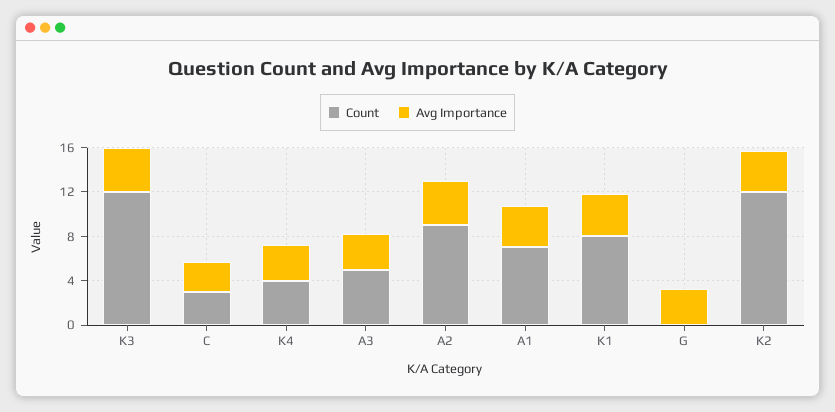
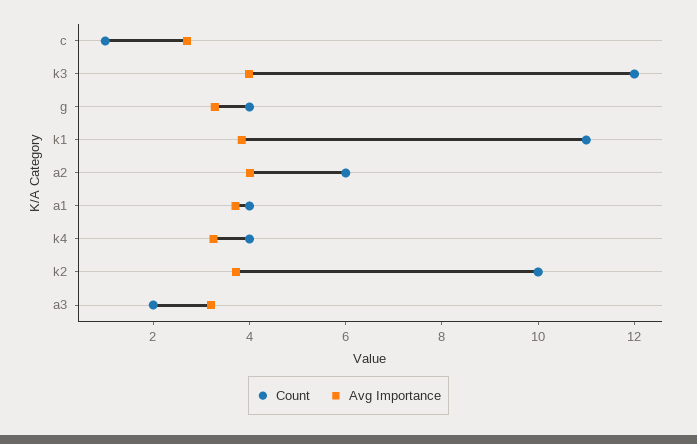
  {
    "Count": {
      "K3": 12,
-     "C": 3,
+     "C": 1,
      "K4": 4,
-     "A3": 5,
+     "A3": 2,
-     "A2": 9,
+     "A2": 6,
-     "A1": 7,
+     "A1": 4,
-     "K1": 8,
+     "K1": 11,
-     "G": 0,
+     "G": 4,
-     "K2": 12
+     "K2": 10
    },
    "Avg Importance": {
      "K3": 4,
      "C": 2.5,
      "K4": 3.5,
      "A3": 3,
      "A2": 4,
      "A1": 3.5,
      "K1": 4,
      "G": 3.5,
      "K2": 3.5
    }
  }

